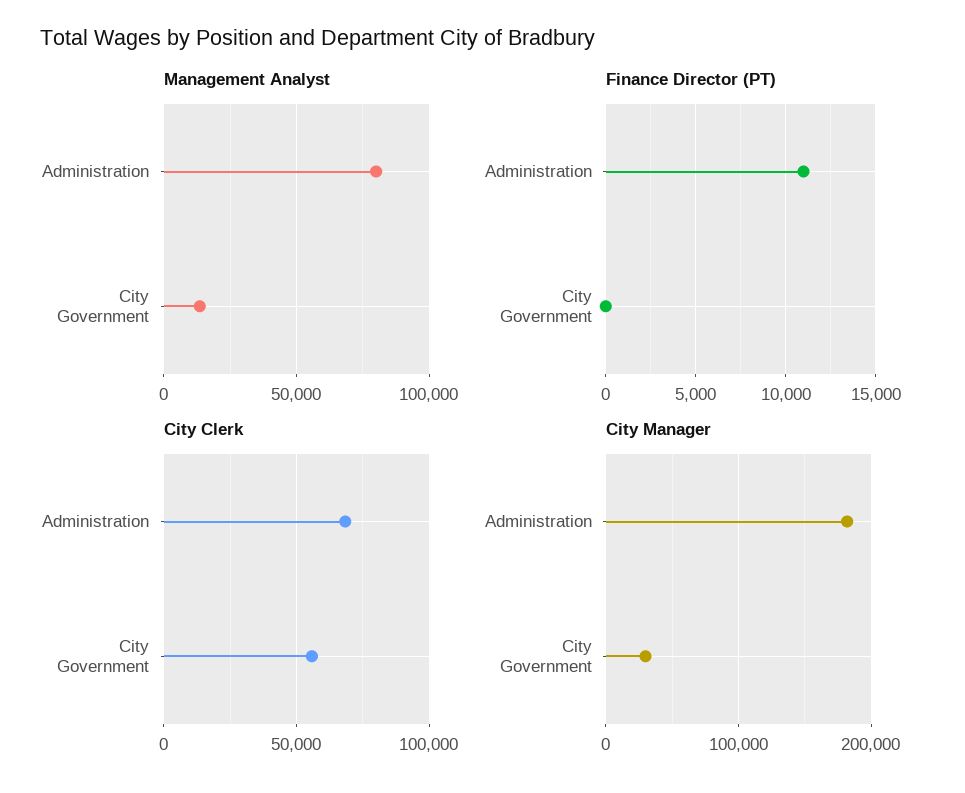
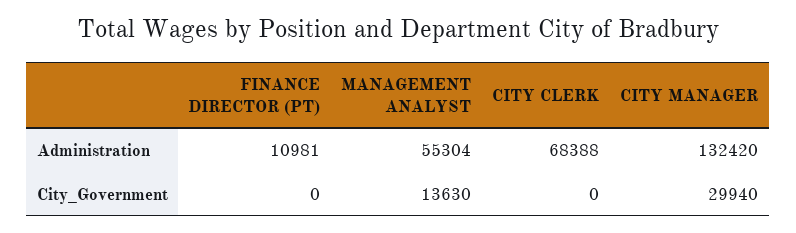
  {
    "Management Analyst": {
-     "Administration": 80000,
+     "Administration": 55304,
      "City Government": 13630
    },
    "Finance Director (PT)": {
      "Administration": 10981,
      "City Government": 0
    },
    "City Clerk": {
      "Administration": 68388,
-     "City Government": 55000
+     "City Government": 0
    },
    "City Manager": {
-     "Administration": 180000,
+     "Administration": 132420,
      "City Government": 29940
    }
  }

